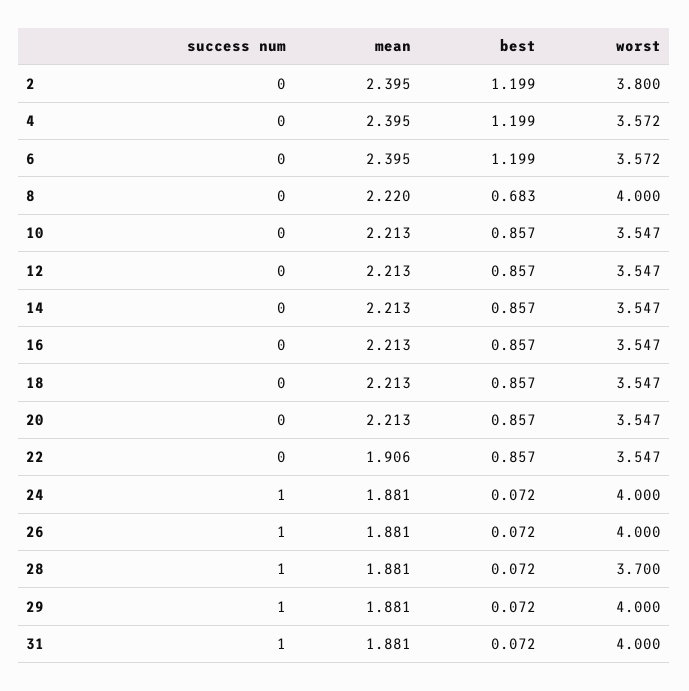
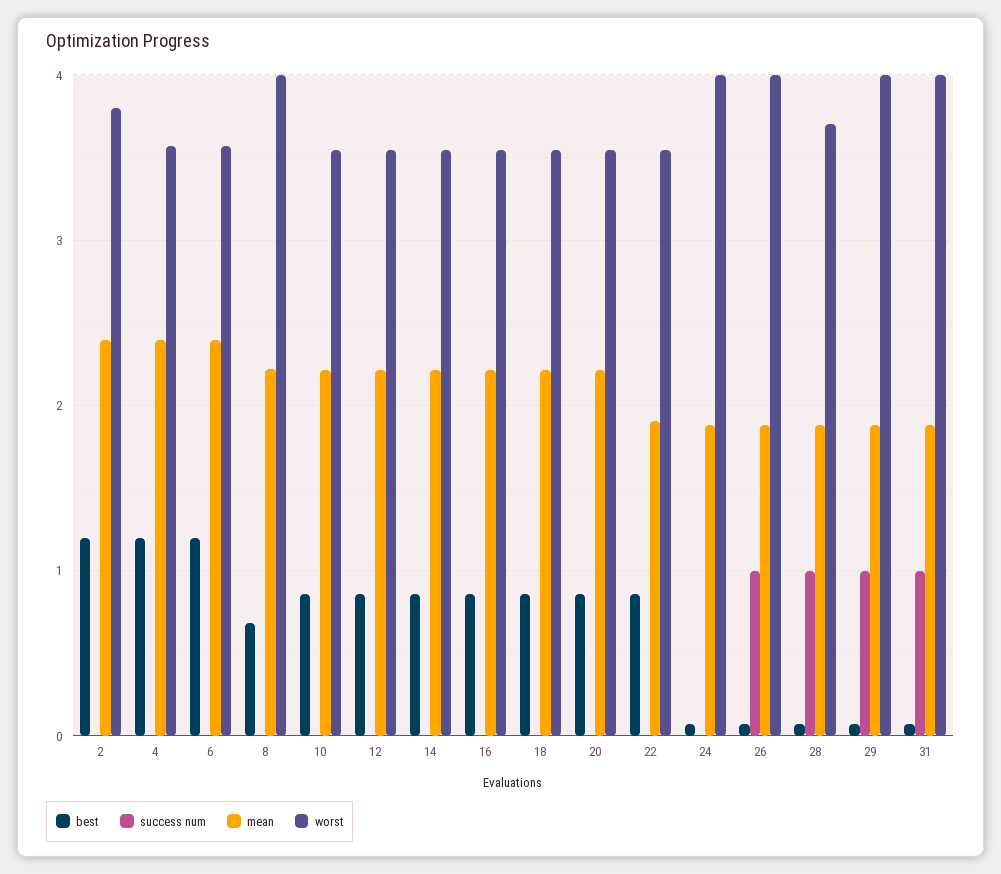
  {
    "success num": {
      "2": 0,
      "4": 0,
      "6": 0,
      "8": 0,
      "10": 0,
      "12": 0,
      "14": 0,
      "16": 0,
      "18": 0,
      "20": 0,
      "22": 0,
-     "24": 1,
+     "24": 0,
      "26": 1,
      "28": 1,
      "29": 1,
      "31": 1
    },
    "mean": {
      "2": 2.395,
      "4": 2.395,
      "6": 2.395,
      "8": 2.22,
      "10": 2.213,
      "12": 2.213,
      "14": 2.213,
      "16": 2.213,
      "18": 2.213,
      "20": 2.213,
      "22": 1.906,
      "24": 1.881,
      "26": 1.881,
      "28": 1.881,
      "29": 1.881,
      "31": 1.881
    },
    "best": {
      "2": 1.199,
      "4": 1.199,
      "6": 1.199,
      "8": 0.683,
      "10": 0.857,
      "12": 0.857,
      "14": 0.857,
      "16": 0.857,
      "18": 0.857,
      "20": 0.857,
      "22": 0.857,
      "24": 0.072,
      "26": 0.072,
      "28": 0.072,
      "29": 0.072,
      "31": 0.072
    },
    "worst": {
      "2": 3.8,
      "4": 3.572,
      "6": 3.572,
      "8": 4,
      "10": 3.547,
      "12": 3.547,
      "14": 3.547,
      "16": 3.547,
      "18": 3.547,
      "20": 3.547,
      "22": 3.547,
      "24": 4,
      "26": 4,
      "28": 3.7,
      "29": 4,
      "31": 4
    }
  }

